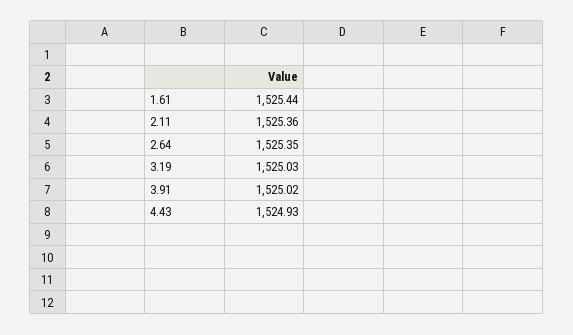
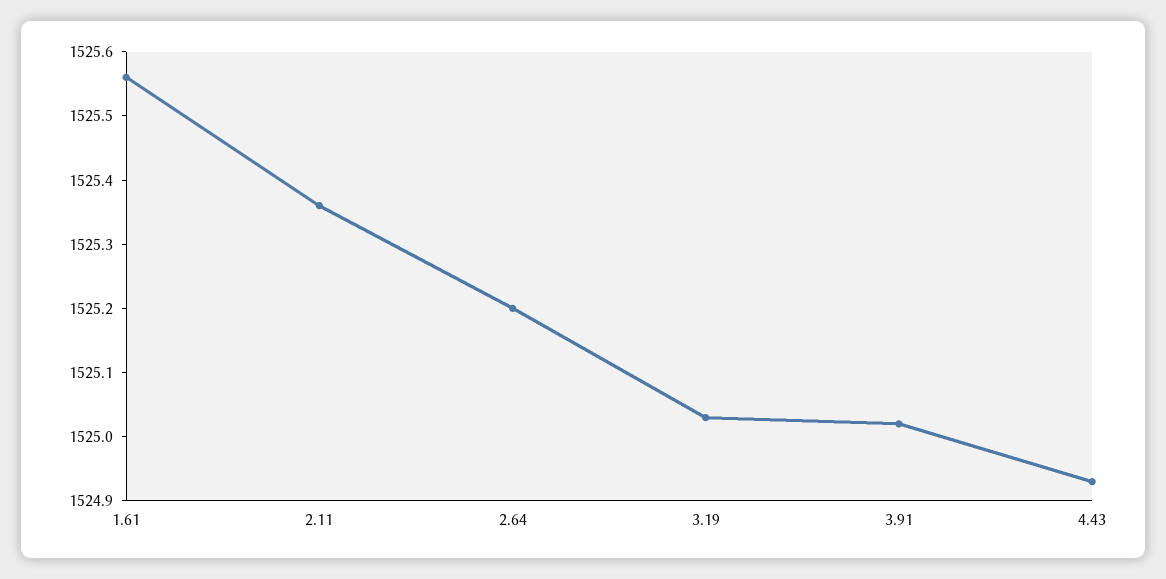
  {
-   "1.61": 1525.44,
+   "1.61": 1525.55,
    "2.11": 1525.36,
-   "2.64": 1525.35,
+   "2.64": 1525.2,
    "3.19": 1525.03,
    "3.91": 1525.02,
    "4.43": 1524.93
  }

